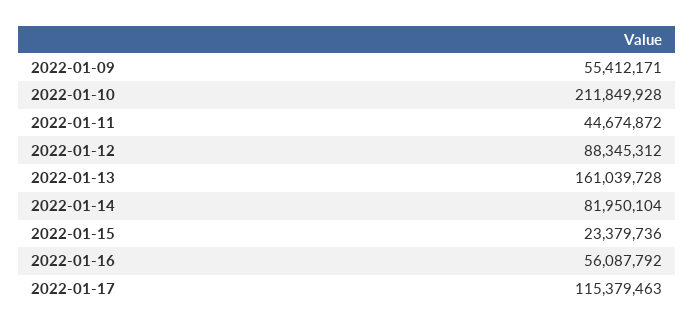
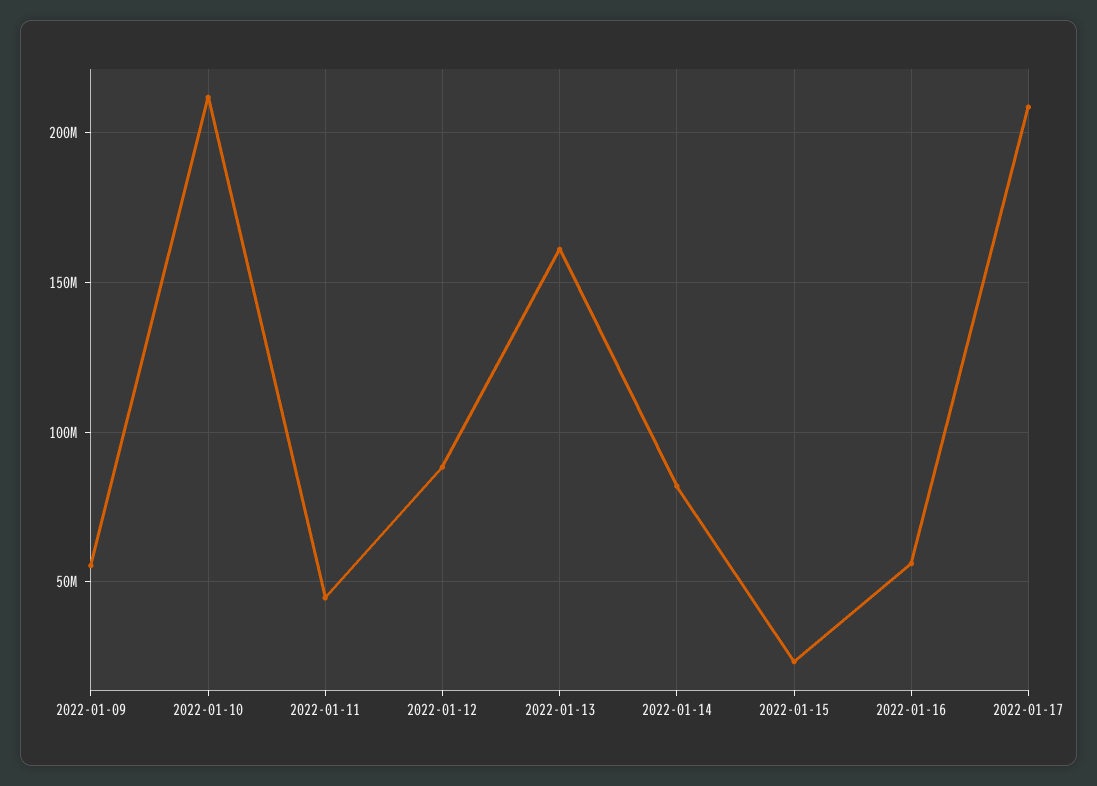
  {
    "2022-01-09": 55412171,
    "2022-01-10": 211849928,
    "2022-01-11": 44674872,
    "2022-01-12": 88345312,
    "2022-01-13": 161039728,
    "2022-01-14": 81950104,
    "2022-01-15": 23379736,
    "2022-01-16": 56087792,
-   "2022-01-17": 115379463
+   "2022-01-17": 210000000
  }

